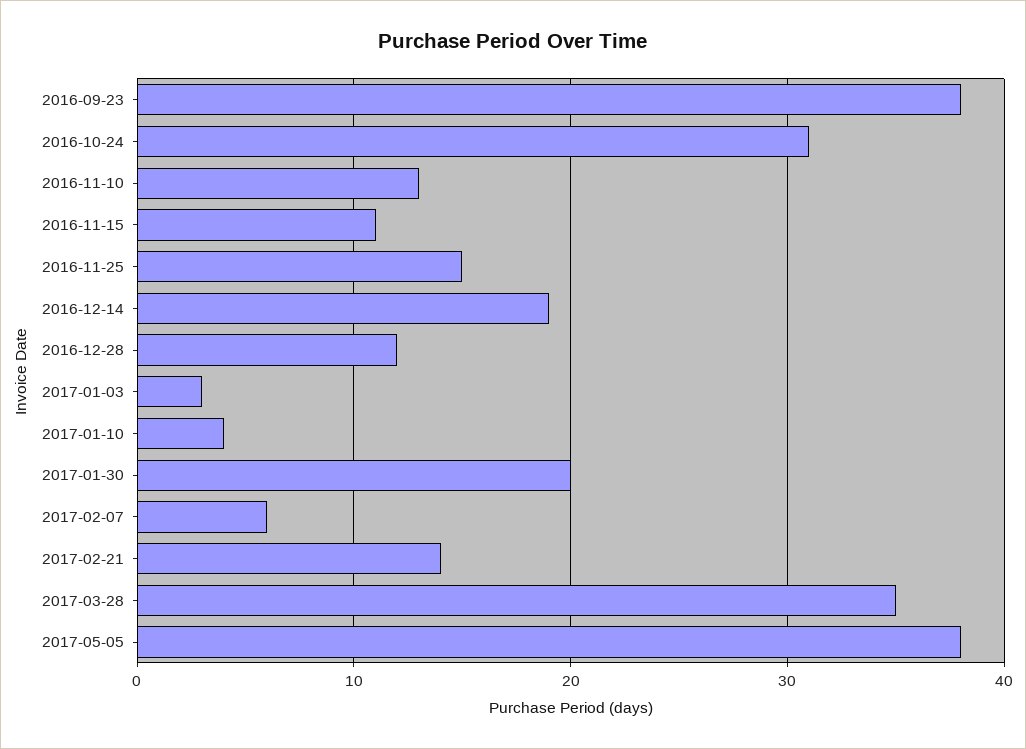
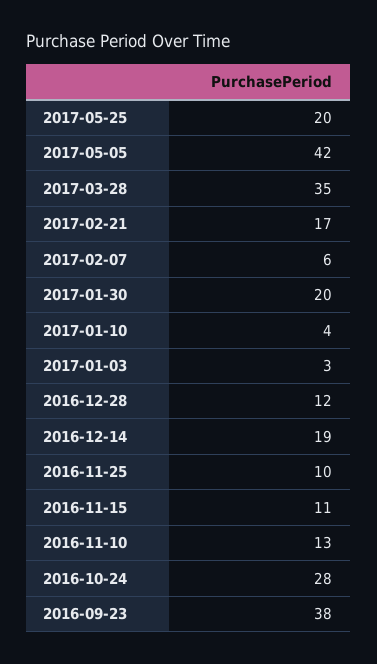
  {
    "2016-09-23": 38,
-   "2016-10-24": 31,
+   "2016-10-24": 28,
    "2016-11-10": 13,
    "2016-11-15": 11,
-   "2016-11-25": 15,
+   "2016-11-25": 10,
    "2016-12-14": 19,
    "2016-12-28": 12,
    "2017-01-03": 3,
    "2017-01-10": 4,
    "2017-01-30": 20,
    "2017-02-07": 6,
-   "2017-02-21": 14,
+   "2017-02-21": 17,
    "2017-03-28": 35,
-   "2017-05-05": 38
+   "2017-05-05": 42,
+   "2017-05-25": 20
  }

